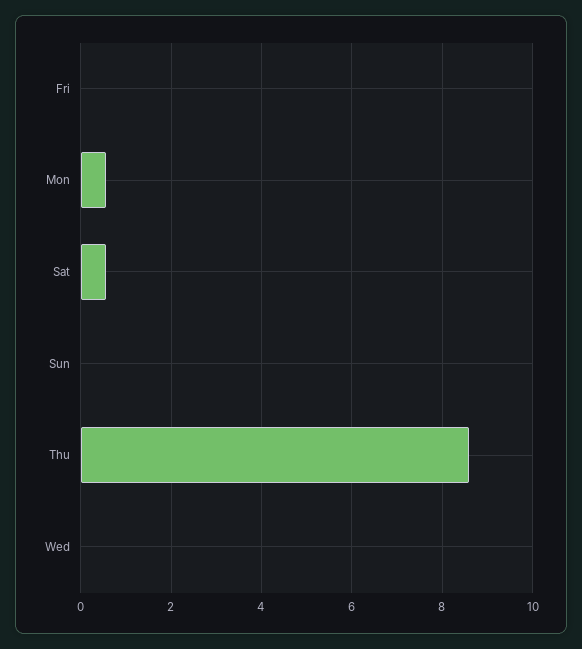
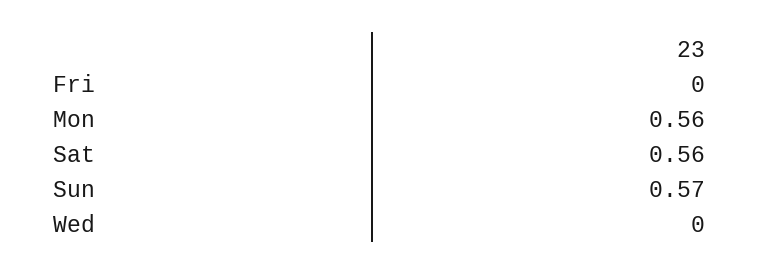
  {
    "Fri": 0,
    "Mon": 0.56,
    "Sat": 0.56,
-   "Sun": 0,
+   "Sun": 0.57,
-   "Thu": 8.6,
    "Wed": 0
  }

